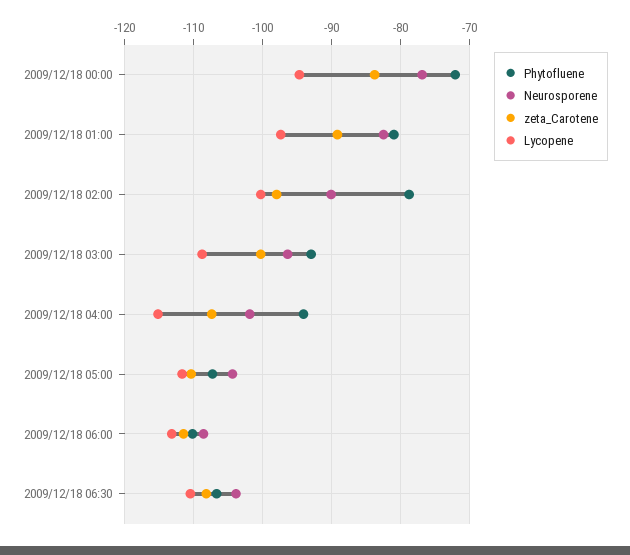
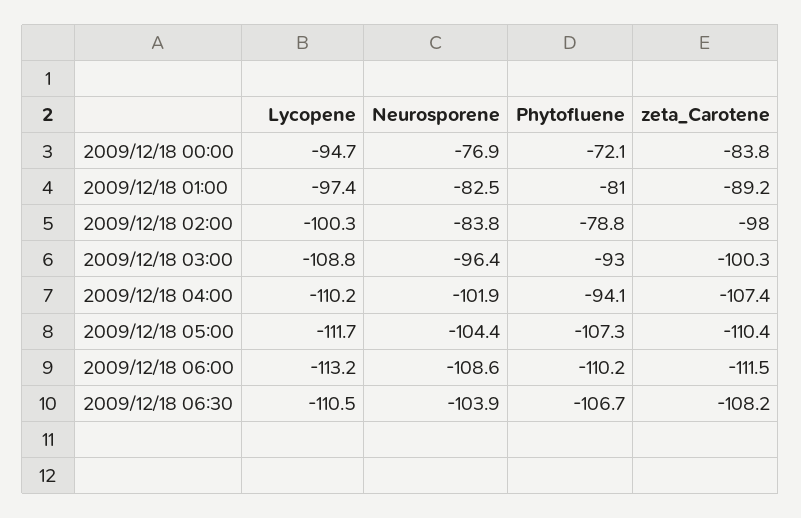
  {
    "Phytofluene": {
      "2009/12/18 00:00": -72.1,
      "2009/12/18 01:00": -81,
      "2009/12/18 02:00": -78.8,
      "2009/12/18 03:00": -93,
      "2009/12/18 04:00": -94.1,
      "2009/12/18 05:00": -107.3,
      "2009/12/18 06:00": -110.2,
      "2009/12/18 06:30": -106.7
    },
    "Neurosporene": {
      "2009/12/18 00:00": -76.9,
      "2009/12/18 01:00": -82.5,
-     "2009/12/18 02:00": -90,
+     "2009/12/18 02:00": -83.8,
      "2009/12/18 03:00": -96.4,
      "2009/12/18 04:00": -101.9,
      "2009/12/18 05:00": -104.4,
      "2009/12/18 06:00": -108.6,
      "2009/12/18 06:30": -103.9
    },
    "zeta_Carotene": {
      "2009/12/18 00:00": -83.8,
      "2009/12/18 01:00": -89.2,
      "2009/12/18 02:00": -98,
      "2009/12/18 03:00": -100.3,
      "2009/12/18 04:00": -107.4,
      "2009/12/18 05:00": -110.4,
      "2009/12/18 06:00": -111.5,
      "2009/12/18 06:30": -108.2
    },
    "Lycopene": {
      "2009/12/18 00:00": -94.7,
      "2009/12/18 01:00": -97.4,
      "2009/12/18 02:00": -100.3,
      "2009/12/18 03:00": -108.8,
-     "2009/12/18 04:00": -115,
+     "2009/12/18 04:00": -110.2,
      "2009/12/18 05:00": -111.7,
      "2009/12/18 06:00": -113.2,
      "2009/12/18 06:30": -110.5
    }
  }

